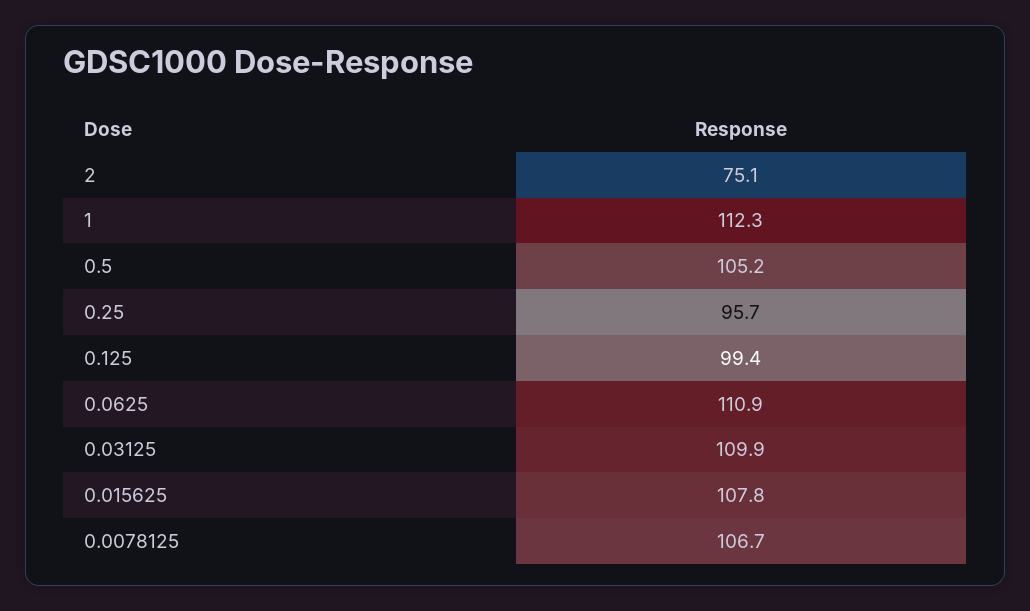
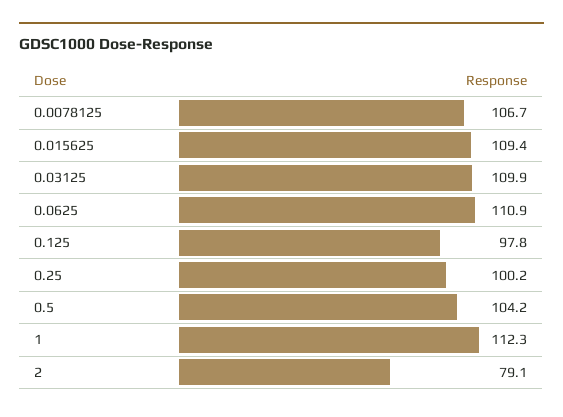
  {
-   "2": 75.1,
+   "2": 79.1,
    "1": 112.3,
-   "0.5": 105.2,
+   "0.5": 104.2,
-   "0.25": 95.7,
+   "0.25": 100.2,
-   "0.125": 99.4,
+   "0.125": 97.8,
    "0.0625": 110.9,
    "0.03125": 109.9,
-   "0.015625": 107.8,
+   "0.015625": 109.4,
    "0.0078125": 106.7
  }

